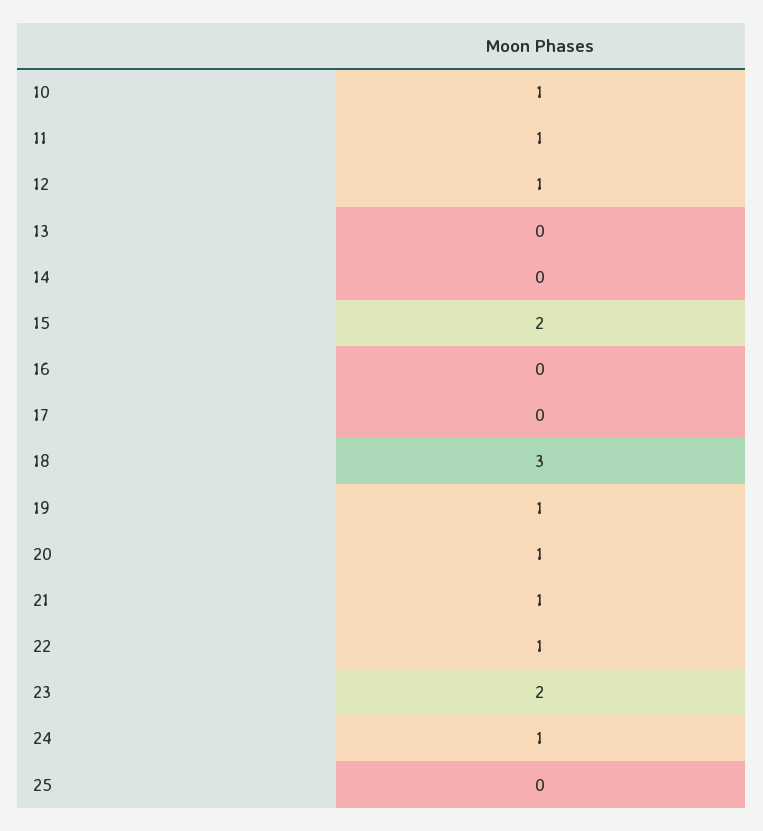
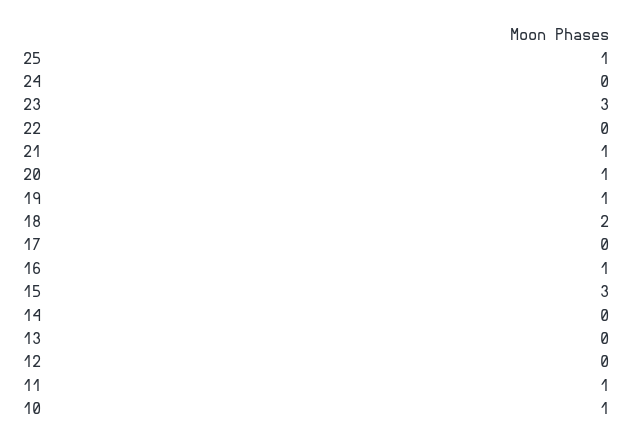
  {
    "10": 1,
    "11": 1,
-   "12": 1,
+   "12": 0,
    "13": 0,
    "14": 0,
-   "15": 2,
+   "15": 3,
-   "16": 0,
+   "16": 1,
    "17": 0,
-   "18": 3,
+   "18": 2,
    "19": 1,
    "20": 1,
    "21": 1,
-   "22": 1,
+   "22": 0,
-   "23": 2,
+   "23": 3,
-   "24": 1,
+   "24": 0,
-   "25": 0
+   "25": 1
  }

